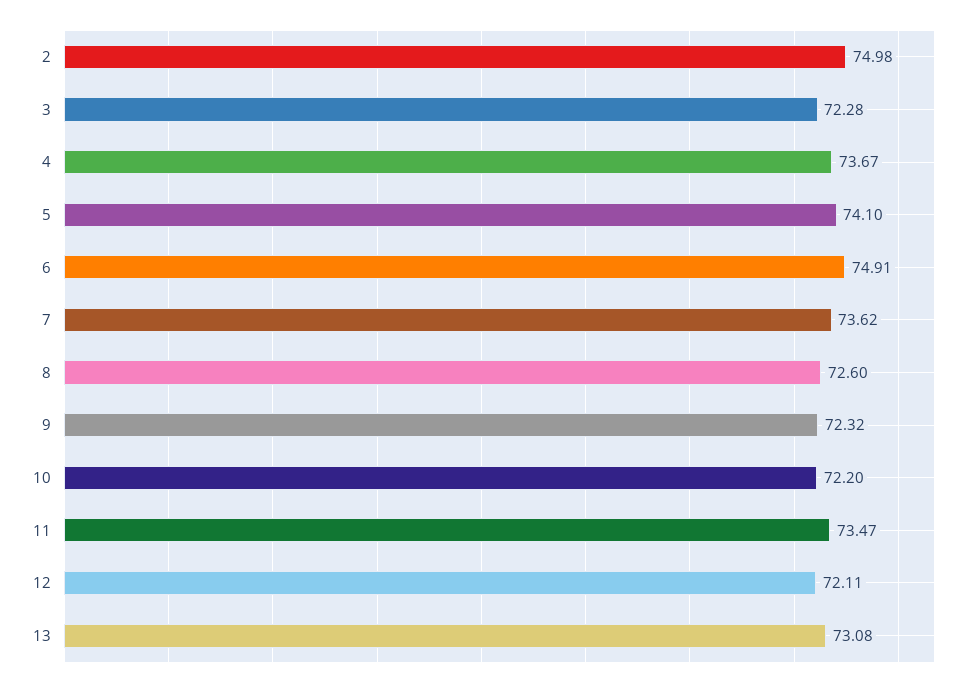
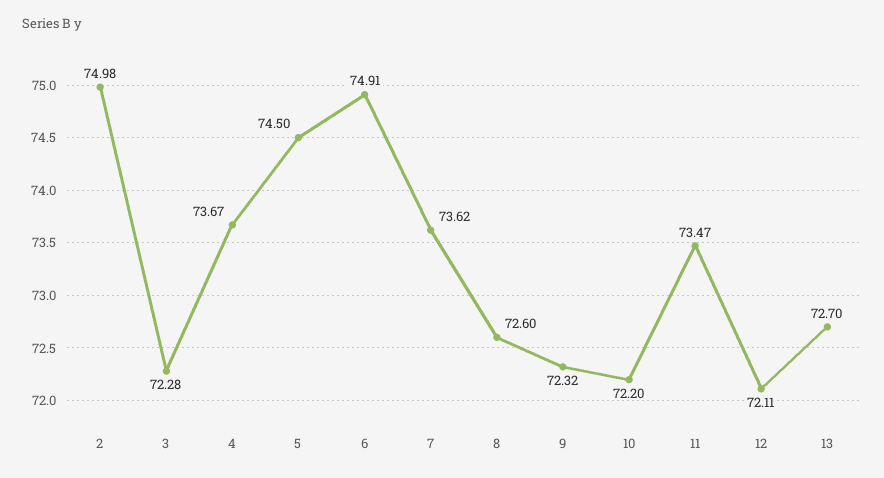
  {
    "2": 74.98,
    "3": 72.28,
    "4": 73.67,
-   "5": 74.1,
+   "5": 74.5,
    "6": 74.91,
    "7": 73.62,
    "8": 72.6,
    "9": 72.32,
    "10": 72.2,
    "11": 73.47,
    "12": 72.11,
-   "13": 73.08
+   "13": 72.7
  }

